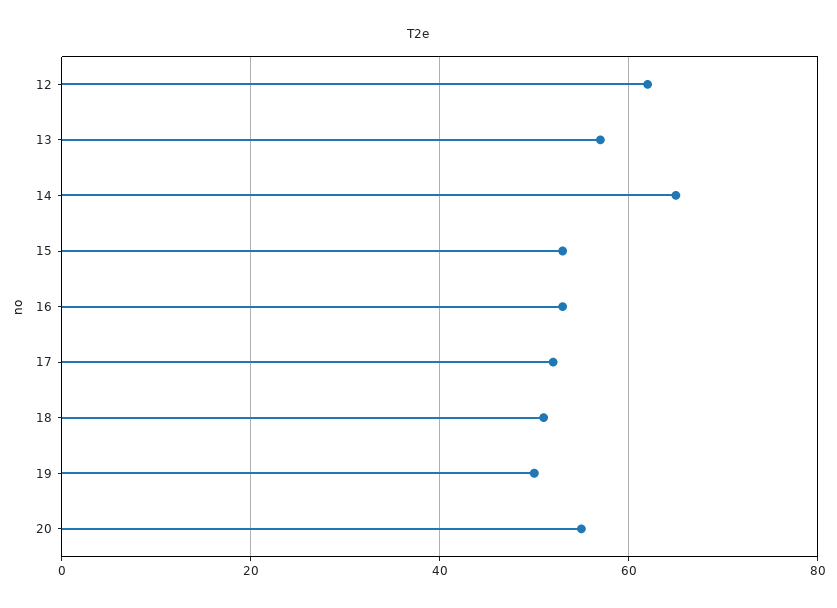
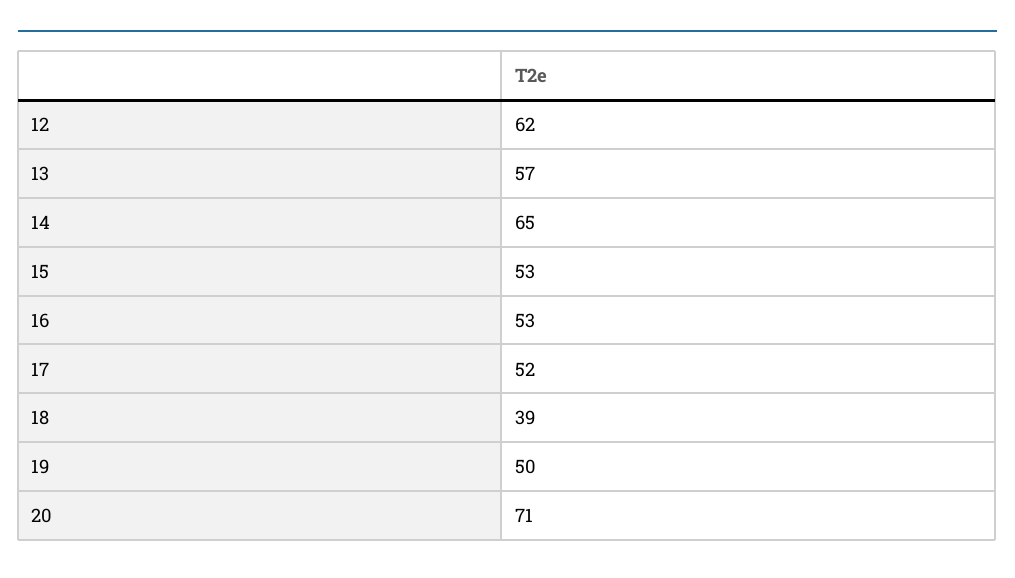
  {
    "12": 62,
    "13": 57,
    "14": 65,
    "15": 53,
    "16": 53,
    "17": 52,
-   "18": 50,
+   "18": 39,
    "19": 50,
-   "20": 55
+   "20": 71
  }

